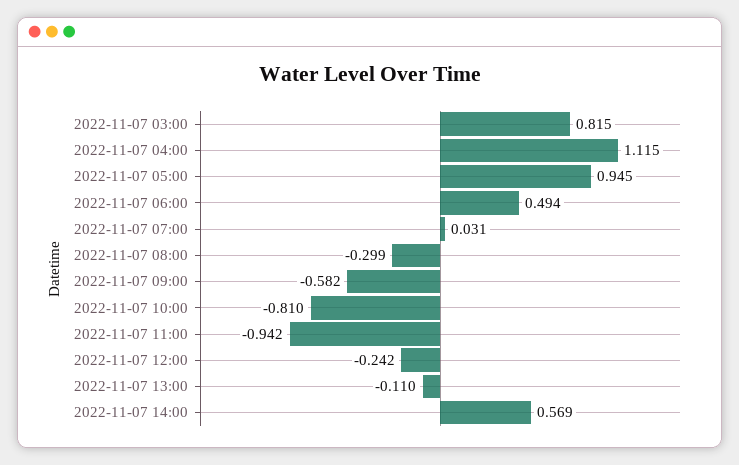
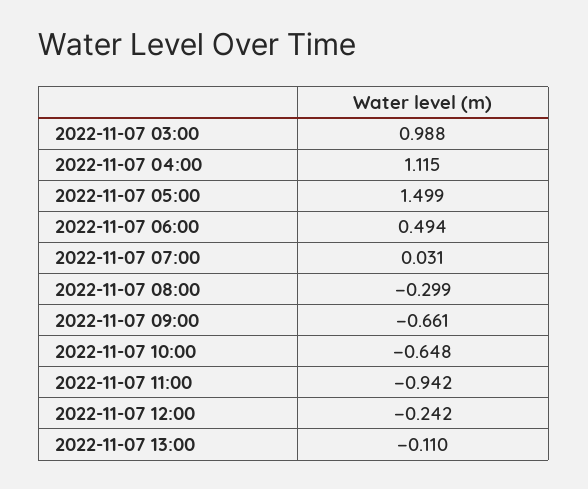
  {
-   "2022-11-07 03:00": 0.815,
+   "2022-11-07 03:00": 0.988,
    "2022-11-07 04:00": 1.115,
-   "2022-11-07 05:00": 0.945,
+   "2022-11-07 05:00": 1.499,
    "2022-11-07 06:00": 0.494,
    "2022-11-07 07:00": 0.031,
    "2022-11-07 08:00": -0.299,
-   "2022-11-07 09:00": -0.582,
+   "2022-11-07 09:00": -0.661,
-   "2022-11-07 10:00": -0.81,
+   "2022-11-07 10:00": -0.648,
    "2022-11-07 11:00": -0.942,
    "2022-11-07 12:00": -0.242,
-   "2022-11-07 13:00": -0.11,
+   "2022-11-07 13:00": -0.11
-   "2022-11-07 14:00": 0.569
  }

